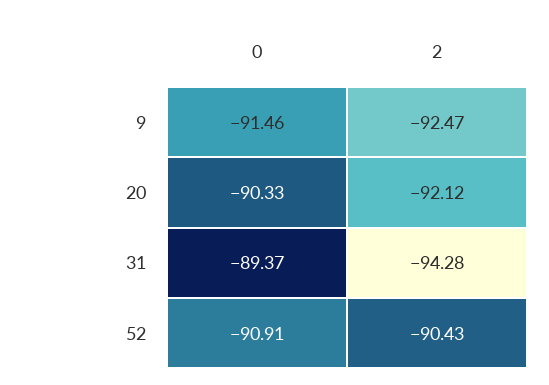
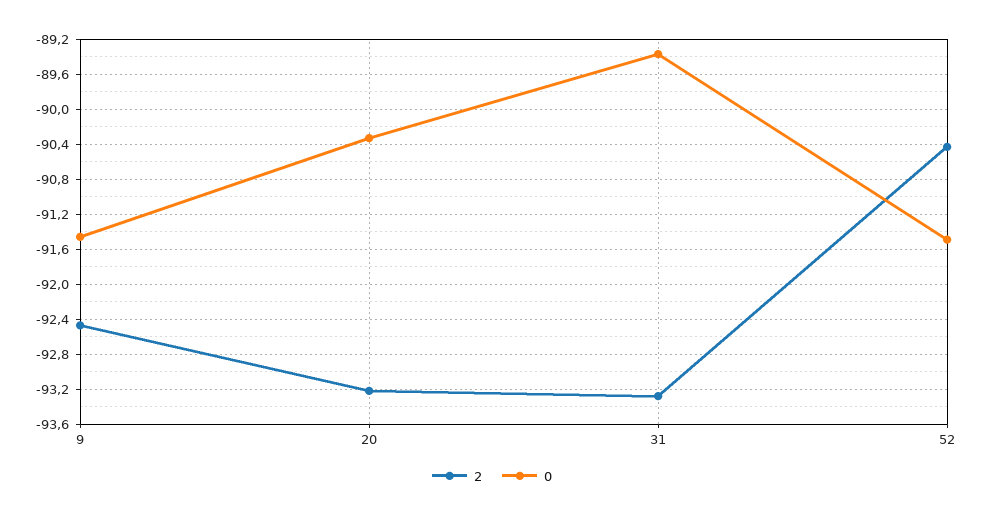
  {
    "0": {
      "9": -91.46,
      "20": -90.33,
      "31": -89.37,
-     "52": -90.91
+     "52": -91.5
    },
    "2": {
      "9": -92.47,
-     "20": -92.12,
+     "20": -93.2,
-     "31": -94.28,
+     "31": -93.3,
      "52": -90.43
    }
  }

